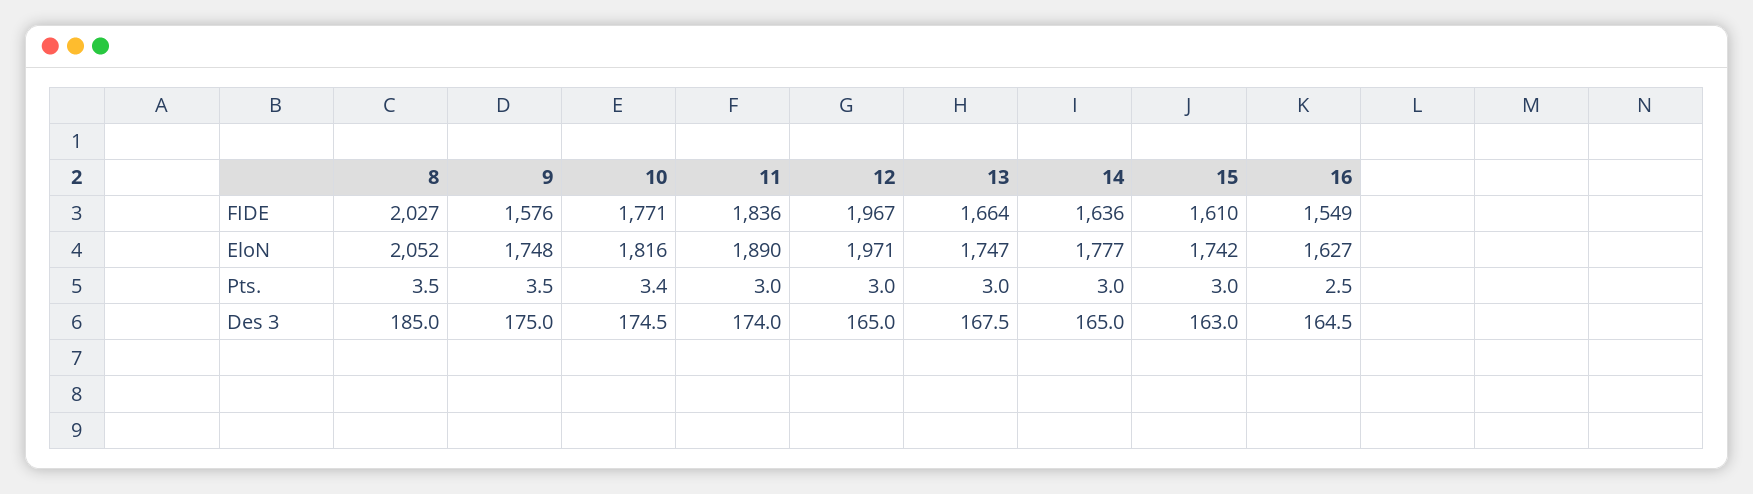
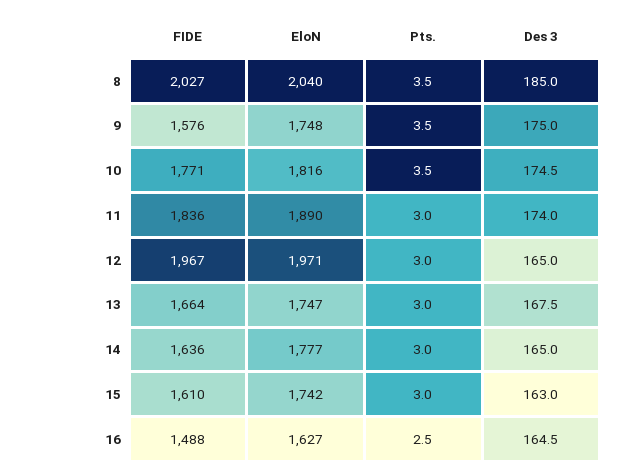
  {
    "8": {
      "FIDE": 2027,
-     "EloN": 2052,
+     "EloN": 2040,
      "Pts.": 3.5,
      "Des 3": 185
    },
    "9": {
      "FIDE": 1576,
      "EloN": 1748,
      "Pts.": 3.5,
      "Des 3": 175
    },
    "10": {
      "FIDE": 1771,
      "EloN": 1816,
-     "Pts.": 3.4,
+     "Pts.": 3.5,
      "Des 3": 174.5
    },
    "11": {
      "FIDE": 1836,
      "EloN": 1890,
      "Pts.": 3,
      "Des 3": 174
    },
    "12": {
      "FIDE": 1967,
      "EloN": 1971,
      "Pts.": 3,
      "Des 3": 165
    },
    "13": {
      "FIDE": 1664,
      "EloN": 1747,
      "Pts.": 3,
      "Des 3": 167.5
    },
    "14": {
      "FIDE": 1636,
      "EloN": 1777,
      "Pts.": 3,
      "Des 3": 165
    },
    "15": {
      "FIDE": 1610,
      "EloN": 1742,
      "Pts.": 3,
      "Des 3": 163
    },
    "16": {
-     "FIDE": 1549,
+     "FIDE": 1488,
      "EloN": 1627,
      "Pts.": 2.5,
      "Des 3": 164.5
    }
  }

